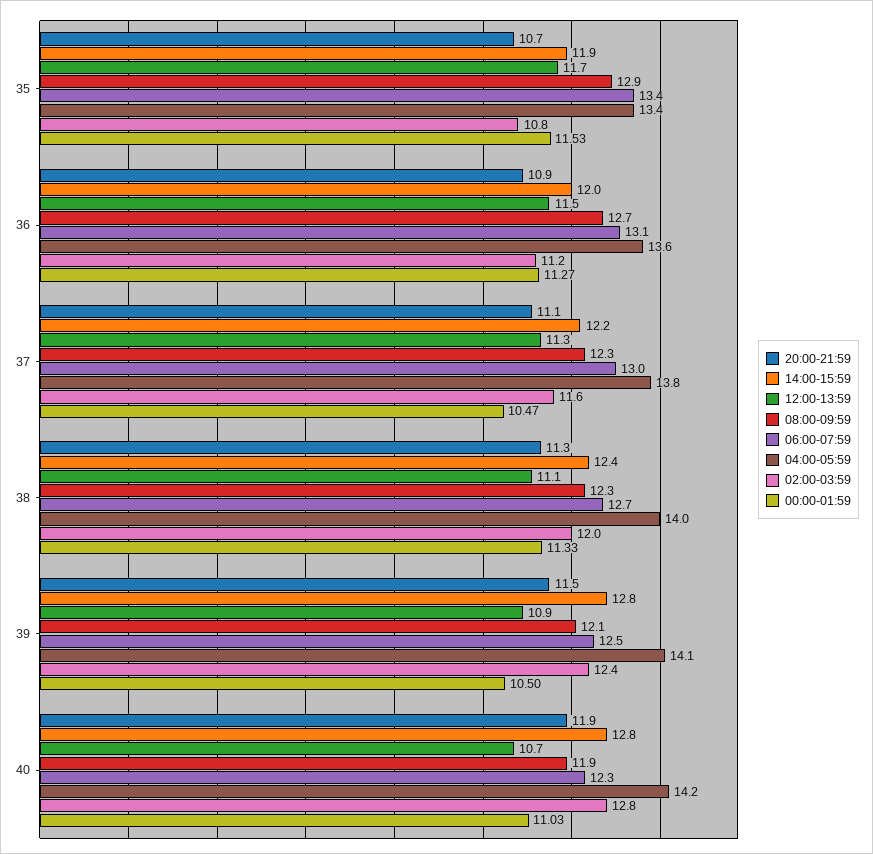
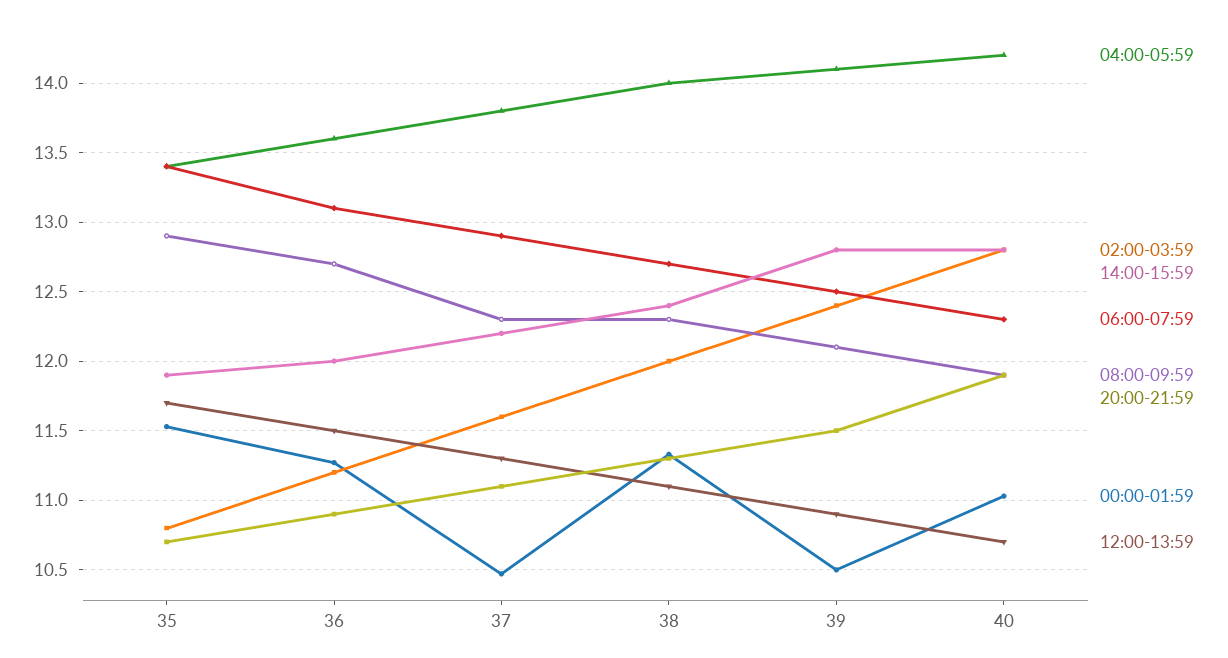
  {
    "20:00-21:59": {
      "35": 10.7,
      "36": 10.9,
      "37": 11.1,
      "38": 11.3,
      "39": 11.5,
      "40": 11.9
    },
    "14:00-15:59": {
      "35": 11.9,
      "36": 12,
      "37": 12.2,
      "38": 12.4,
      "39": 12.8,
      "40": 12.8
    },
    "12:00-13:59": {
      "35": 11.7,
      "36": 11.5,
      "37": 11.3,
      "38": 11.1,
      "39": 10.9,
      "40": 10.7
    },
    "08:00-09:59": {
      "35": 12.9,
      "36": 12.7,
      "37": 12.3,
      "38": 12.3,
      "39": 12.1,
      "40": 11.9
    },
    "06:00-07:59": {
      "35": 13.4,
      "36": 13.1,
-     "37": 13,
+     "37": 12.9,
      "38": 12.7,
      "39": 12.5,
      "40": 12.3
    },
    "04:00-05:59": {
      "35": 13.4,
      "36": 13.6,
      "37": 13.8,
      "38": 14,
      "39": 14.1,
      "40": 14.2
    },
    "02:00-03:59": {
      "35": 10.8,
      "36": 11.2,
      "37": 11.6,
      "38": 12,
      "39": 12.4,
      "40": 12.8
    },
    "00:00-01:59": {
      "35": 11.53,
      "36": 11.27,
      "37": 10.47,
      "38": 11.33,
      "39": 10.5,
      "40": 11.03
    }
  }

